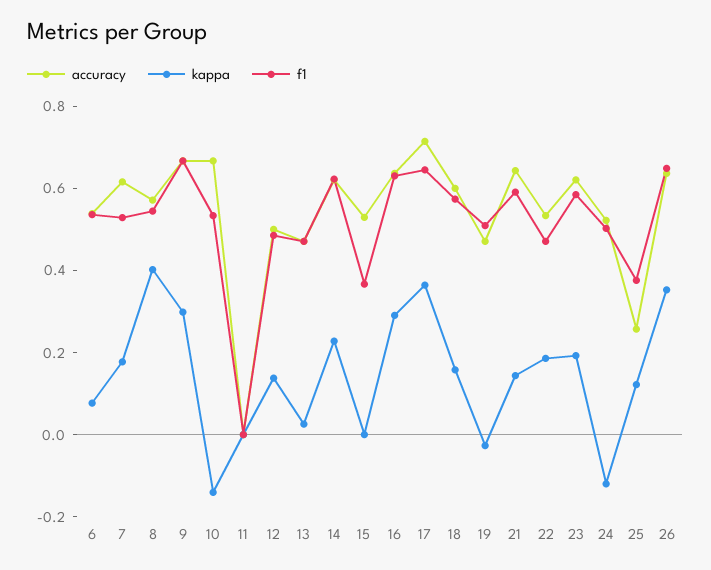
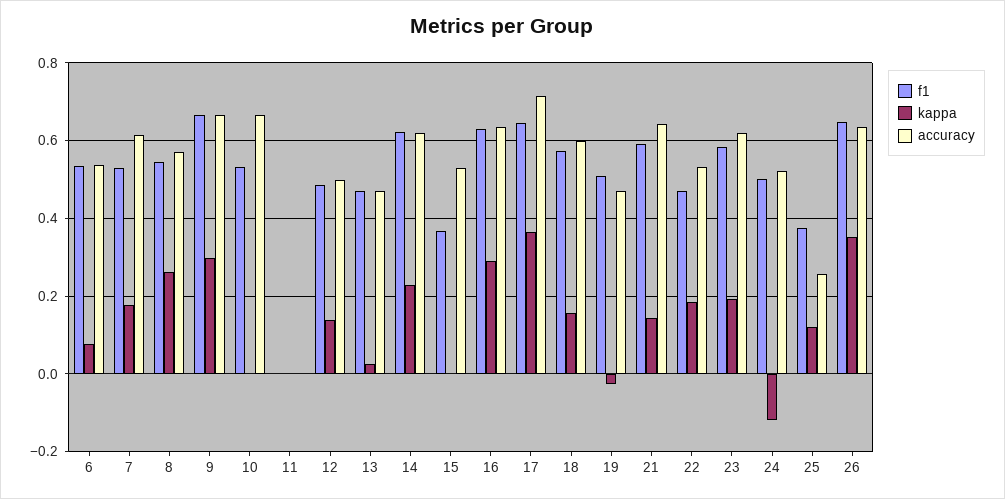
  {
    "accuracy": {
      "6": 0.54,
      "7": 0.62,
      "8": 0.58,
      "9": 0.66,
      "10": 0.66,
      "11": 0,
      "12": 0.5,
      "13": 0.48,
      "14": 0.62,
      "15": 0.52,
      "16": 0.64,
      "17": 0.72,
      "18": 0.6,
      "19": 0.48,
      "21": 0.64,
      "22": 0.54,
      "23": 0.62,
      "24": 0.52,
      "25": 0.26,
      "26": 0.64
    },
    "kappa": {
      "6": 0.08,
      "7": 0.18,
-     "8": 0.4,
+     "8": 0.26,
      "9": 0.3,
-     "10": -0.15,
+     "10": 0,
      "11": 0,
      "12": 0.14,
      "13": 0.02,
      "14": 0.22,
      "15": 0,
      "16": 0.3,
      "17": 0.36,
      "18": 0.16,
      "19": -0.02,
      "21": 0.14,
      "22": 0.18,
      "23": 0.2,
      "24": -0.12,
      "25": 0.12,
      "26": 0.36
    },
    "f1": {
      "6": 0.54,
      "7": 0.52,
      "8": 0.54,
      "9": 0.66,
      "10": 0.54,
      "11": 0,
      "12": 0.48,
      "13": 0.48,
      "14": 0.62,
      "15": 0.36,
      "16": 0.64,
      "17": 0.64,
      "18": 0.58,
      "19": 0.5,
      "21": 0.6,
      "22": 0.48,
      "23": 0.58,
      "24": 0.5,
      "25": 0.38,
      "26": 0.64
    }
  }

